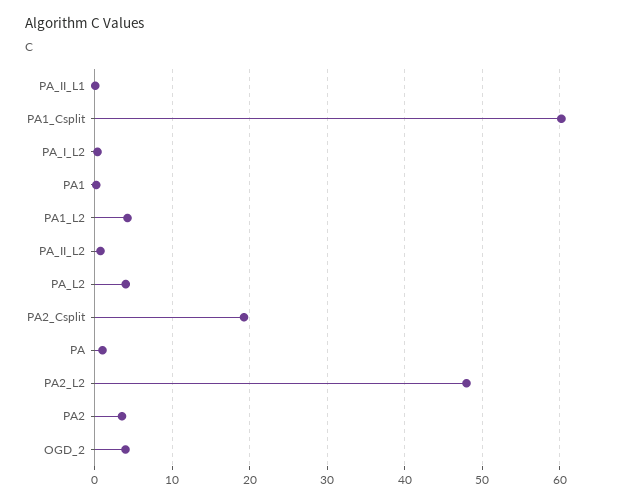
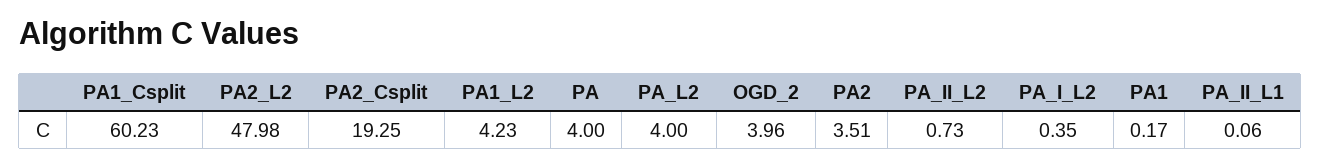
  {
    "PA_II_L1": 0.06,
    "PA1_Csplit": 60.23,
    "PA_I_L2": 0.35,
    "PA1": 0.17,
    "PA1_L2": 4.23,
    "PA_II_L2": 0.73,
    "PA_L2": 4,
    "PA2_Csplit": 19.25,
-   "PA": 1,
+   "PA": 4,
    "PA2_L2": 47.98,
    "PA2": 3.51,
    "OGD_2": 3.96
  }

